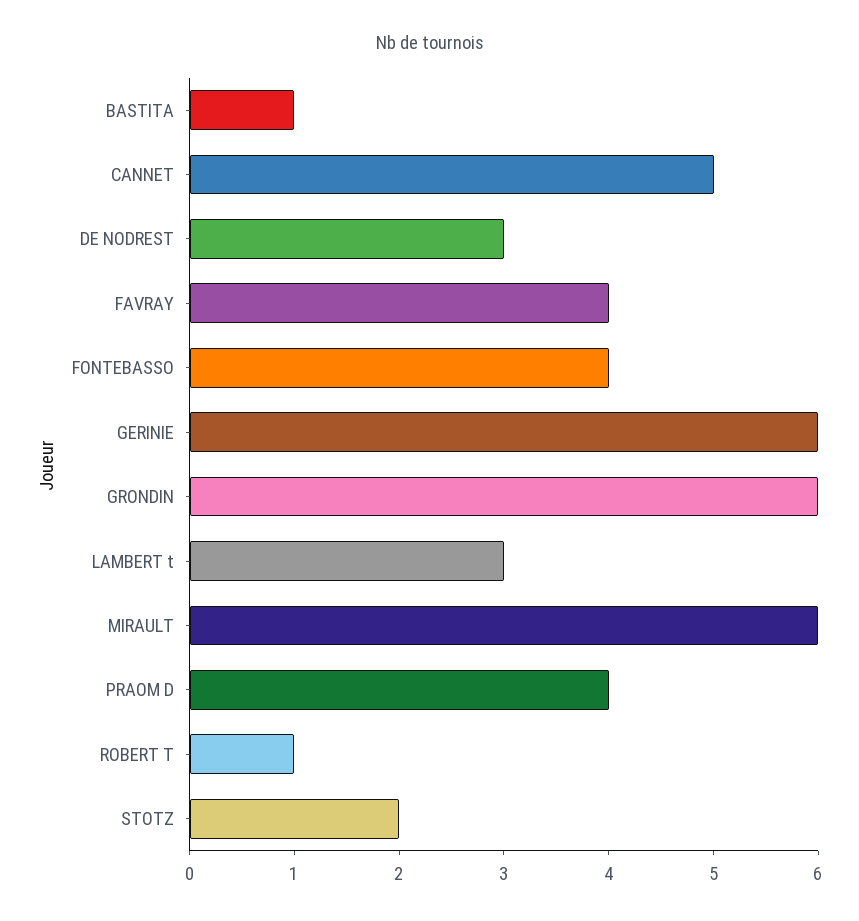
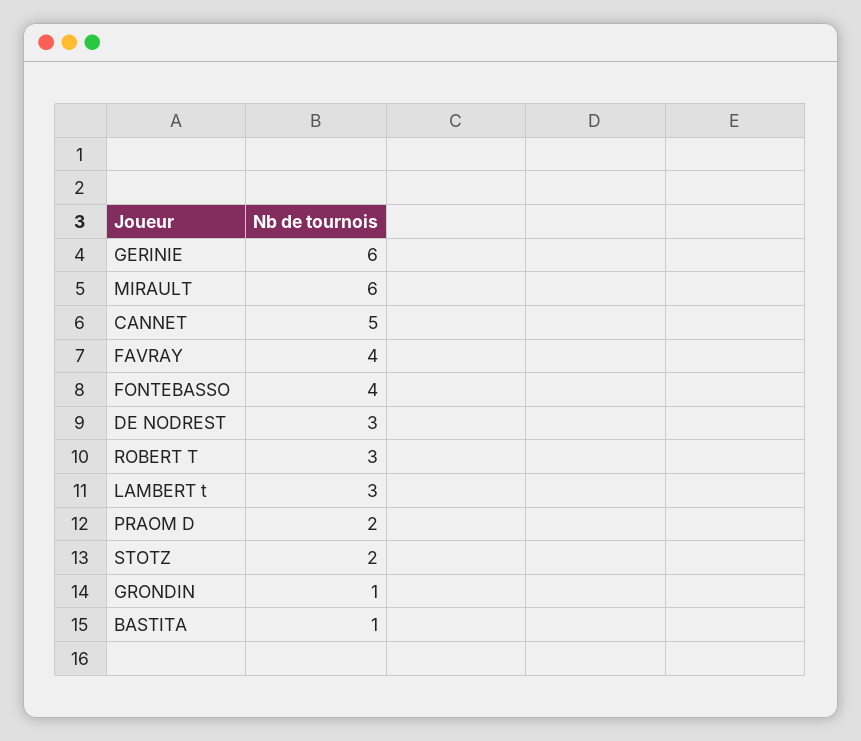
  {
    "BASTITA": 1,
    "CANNET": 5,
    "DE NODREST": 3,
    "FAVRAY": 4,
    "FONTEBASSO": 4,
    "GERINIE": 6,
-   "GRONDIN": 6,
+   "GRONDIN": 1,
    "LAMBERT t": 3,
    "MIRAULT": 6,
-   "PRAOM D": 4,
+   "PRAOM D": 2,
-   "ROBERT T": 1,
+   "ROBERT T": 3,
    "STOTZ": 2
  }

